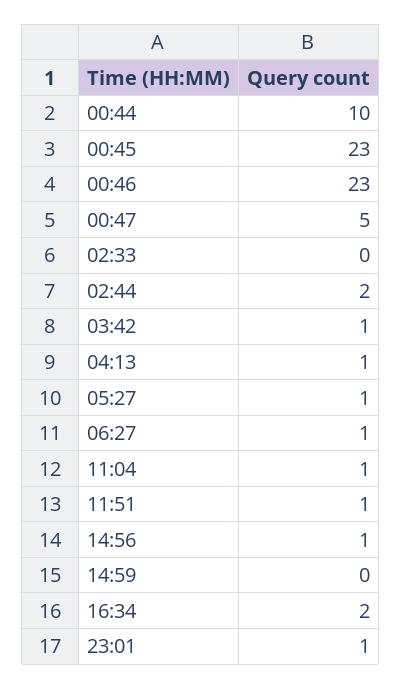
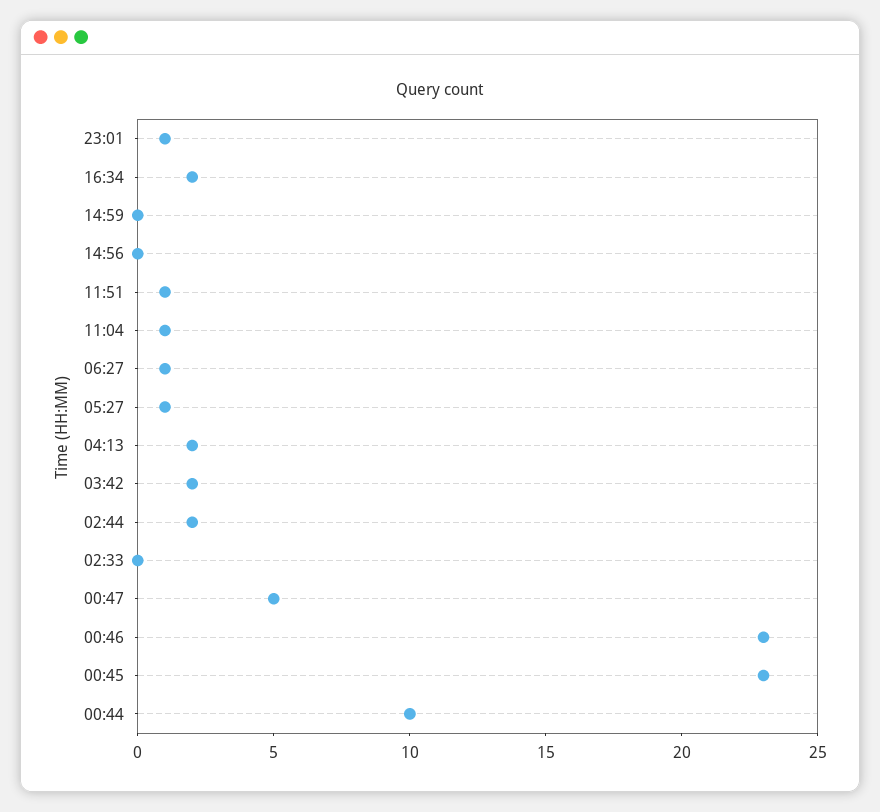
  {
    "00:44": 10,
    "00:45": 23,
    "00:46": 23,
    "00:47": 5,
    "02:33": 0,
    "02:44": 2,
-   "03:42": 1,
+   "03:42": 2,
-   "04:13": 1,
+   "04:13": 2,
    "05:27": 1,
    "06:27": 1,
    "11:04": 1,
    "11:51": 1,
-   "14:56": 1,
+   "14:56": 0,
    "14:59": 0,
    "16:34": 2,
    "23:01": 1
  }

